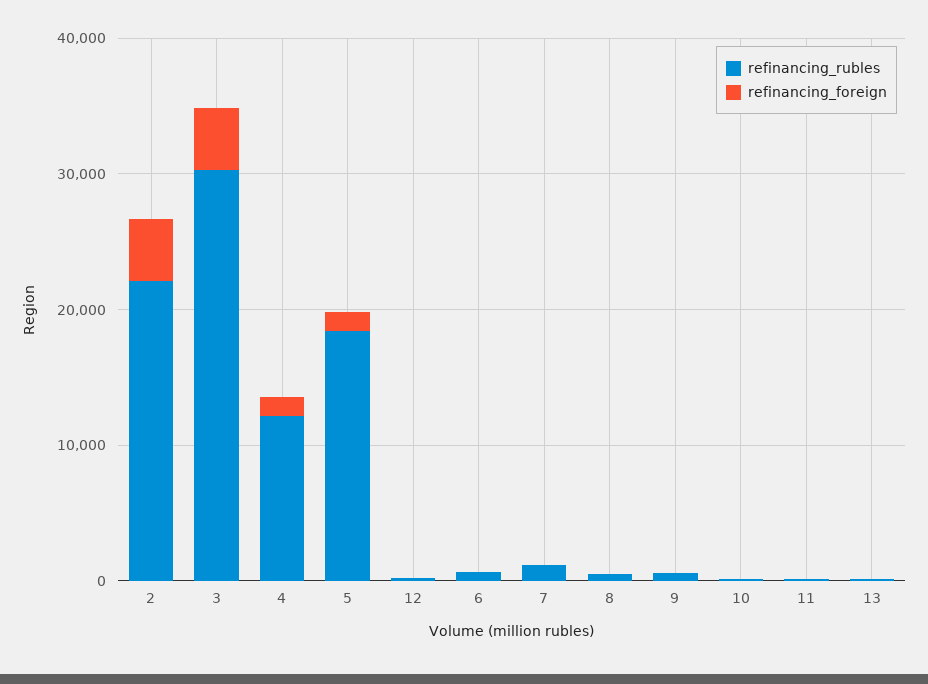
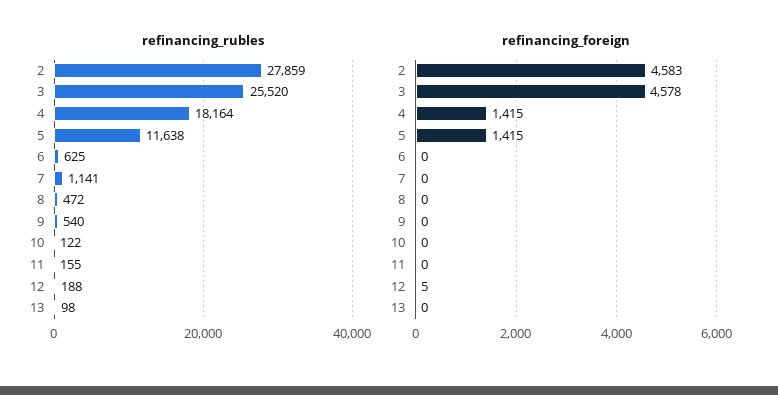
  {
    "refinancing_rubles": {
-     "2": 22000,
+     "2": 27859,
-     "3": 30000,
+     "3": 25520,
-     "4": 12000,
+     "4": 18164,
-     "5": 18000,
+     "5": 11638,
      "12": 188,
      "6": 625,
      "7": 1141,
      "8": 472,
      "9": 540,
      "10": 122,
      "11": 155,
      "13": 98
    },
    "refinancing_foreign": {
      "2": 4583,
      "3": 4578,
      "4": 1415,
      "5": 1415,
      "12": 5,
      "6": 0,
      "7": 0,
      "8": 0,
      "9": 0,
      "10": 0,
      "11": 0,
      "13": 0
    }
  }

